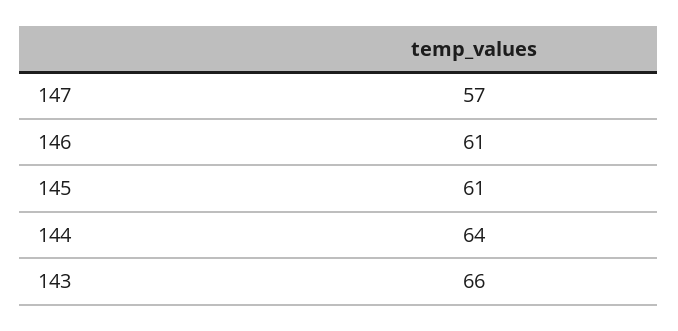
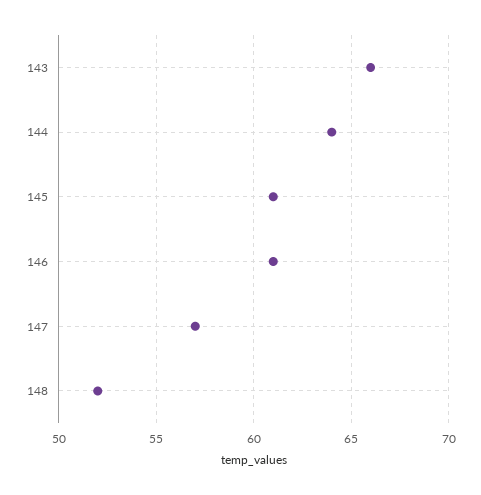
  {
    "147": 57,
    "146": 61,
    "145": 61,
    "144": 64,
-   "143": 66
+   "143": 66,
+   "148": 52
  }

